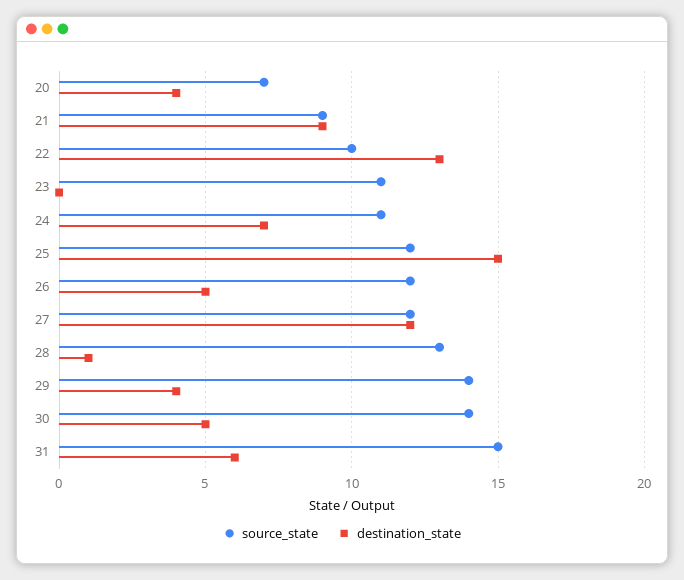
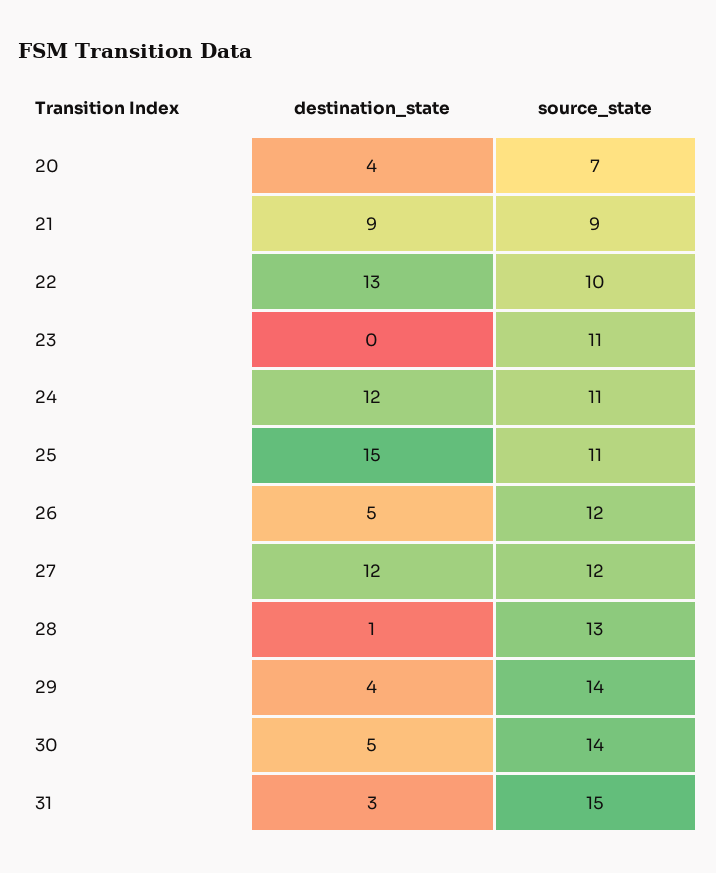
  {
    "source_state": {
      "20": 7,
      "21": 9,
      "22": 10,
      "23": 11,
      "24": 11,
-     "25": 12,
+     "25": 11,
      "26": 12,
      "27": 12,
      "28": 13,
      "29": 14,
      "30": 14,
      "31": 15
    },
    "destination_state": {
      "20": 4,
      "21": 9,
      "22": 13,
      "23": 0,
-     "24": 7,
+     "24": 12,
      "25": 15,
      "26": 5,
      "27": 12,
      "28": 1,
      "29": 4,
      "30": 5,
-     "31": 6
+     "31": 3
    }
  }

